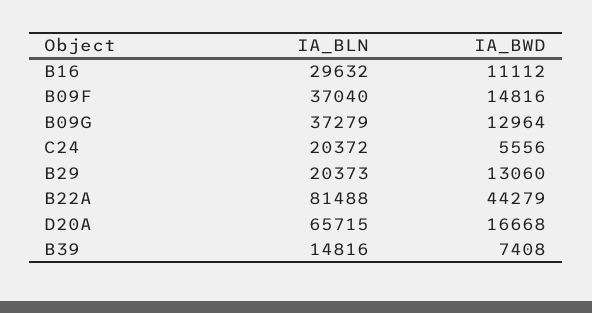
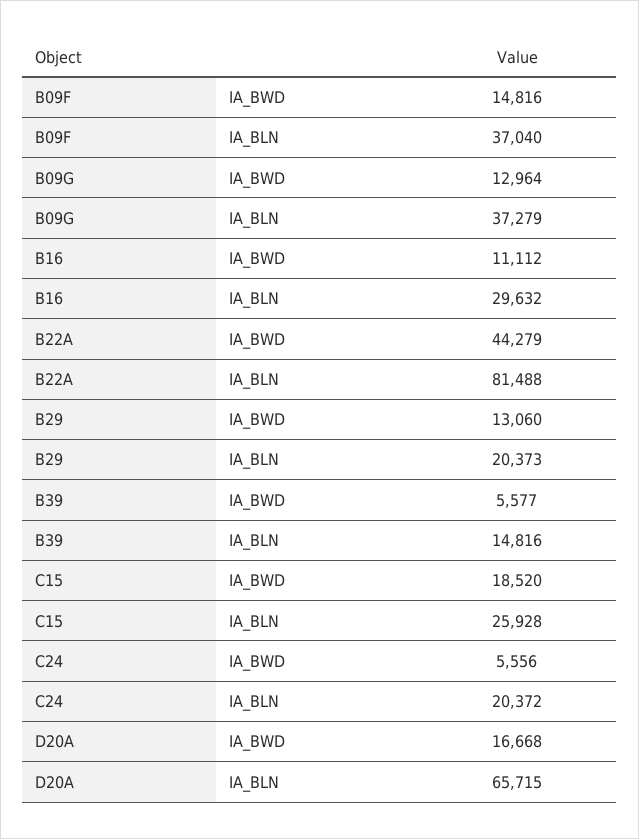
  {
    "IA_BLN": {
      "B16": 29632,
      "B09F": 37040,
      "B09G": 37279,
      "C24": 20372,
      "B29": 20373,
      "B22A": 81488,
      "D20A": 65715,
-     "B39": 14816
+     "B39": 14816,
+     "C15": 25928
    },
    "IA_BWD": {
      "B16": 11112,
      "B09F": 14816,
      "B09G": 12964,
      "C24": 5556,
      "B29": 13060,
      "B22A": 44279,
      "D20A": 16668,
-     "B39": 7408
+     "B39": 5577,
+     "C15": 18520
    }
  }

